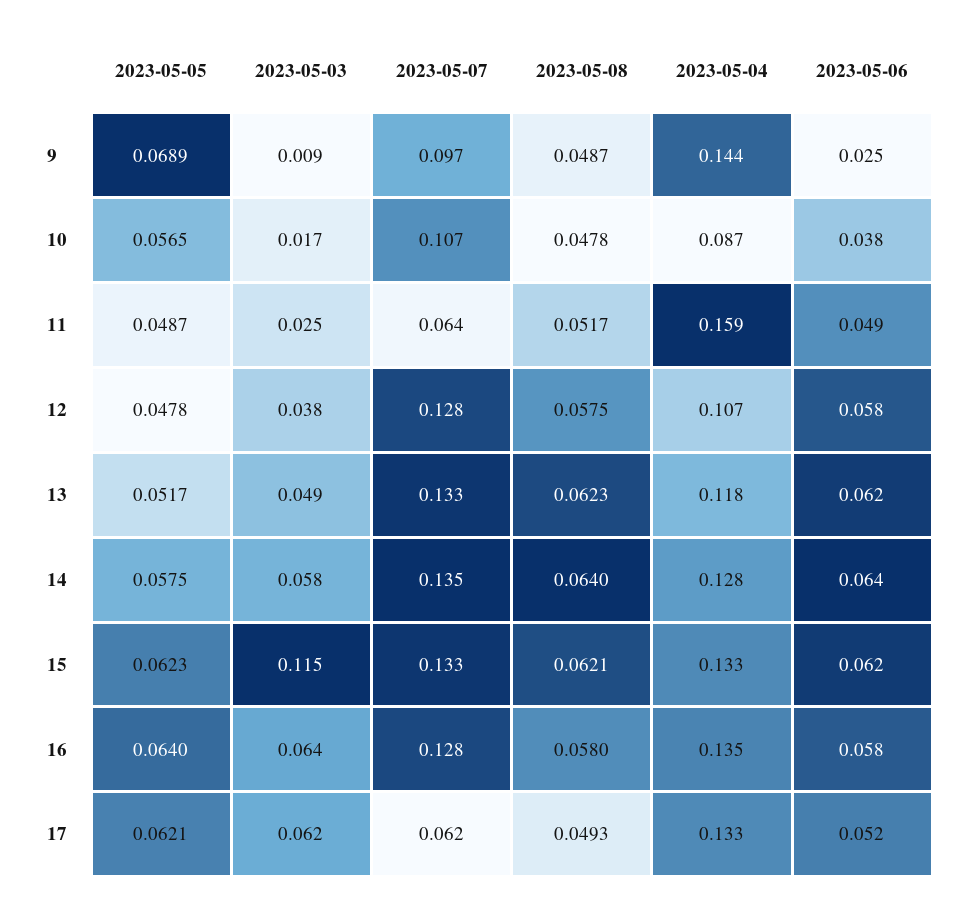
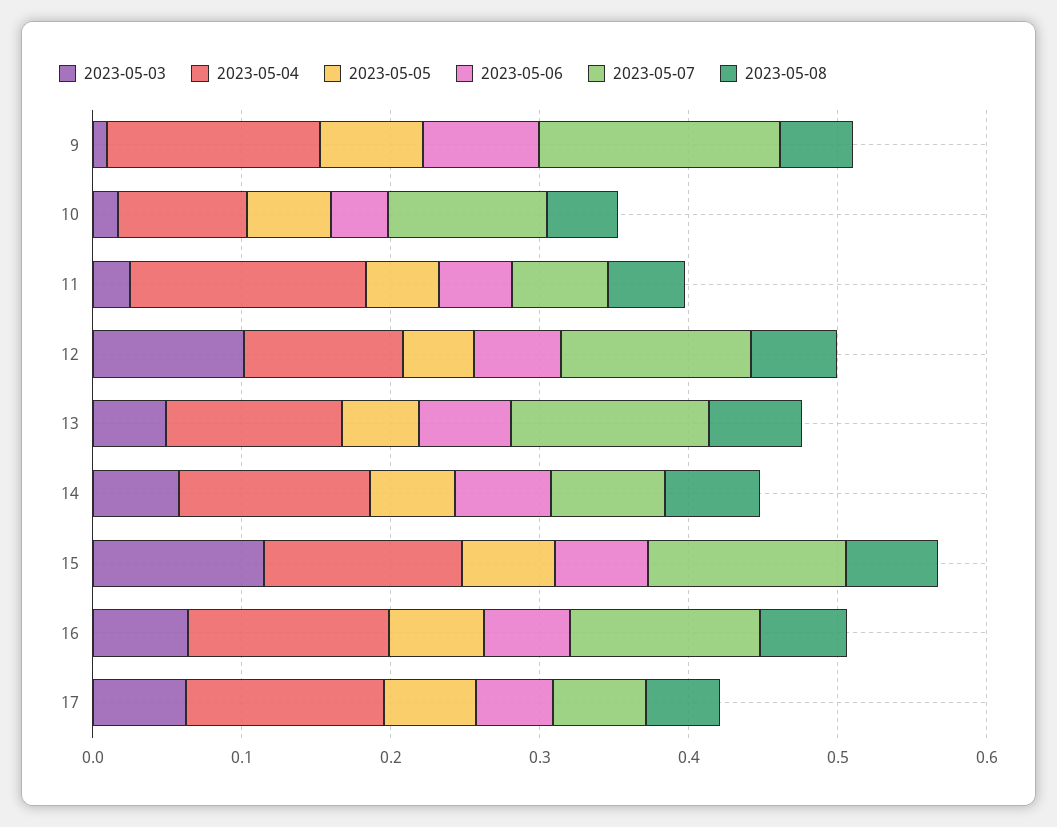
  {
    "2023-05-05": {
      "9": 0.0689,
      "10": 0.0565,
      "11": 0.0487,
      "12": 0.0478,
      "13": 0.0517,
      "14": 0.0575,
      "15": 0.0623,
      "16": 0.064,
      "17": 0.0621
    },
    "2023-05-03": {
      "9": 0.009,
      "10": 0.017,
      "11": 0.025,
-     "12": 0.038,
+     "12": 0.1,
      "13": 0.049,
      "14": 0.058,
      "15": 0.115,
      "16": 0.064,
      "17": 0.062
    },
    "2023-05-07": {
-     "9": 0.097,
+     "9": 0.16,
      "10": 0.107,
      "11": 0.064,
      "12": 0.128,
      "13": 0.133,
-     "14": 0.135,
+     "14": 0.08,
      "15": 0.133,
      "16": 0.128,
      "17": 0.062
    },
    "2023-05-08": {
      "9": 0.0487,
      "10": 0.0478,
      "11": 0.0517,
      "12": 0.0575,
      "13": 0.0623,
      "14": 0.064,
      "15": 0.0621,
      "16": 0.058,
      "17": 0.0493
    },
    "2023-05-04": {
      "9": 0.144,
      "10": 0.087,
      "11": 0.159,
      "12": 0.107,
      "13": 0.118,
      "14": 0.128,
      "15": 0.133,
      "16": 0.135,
      "17": 0.133
    },
    "2023-05-06": {
-     "9": 0.025,
+     "9": 0.08,
      "10": 0.038,
      "11": 0.049,
      "12": 0.058,
      "13": 0.062,
      "14": 0.064,
      "15": 0.062,
      "16": 0.058,
      "17": 0.052
    }
  }

